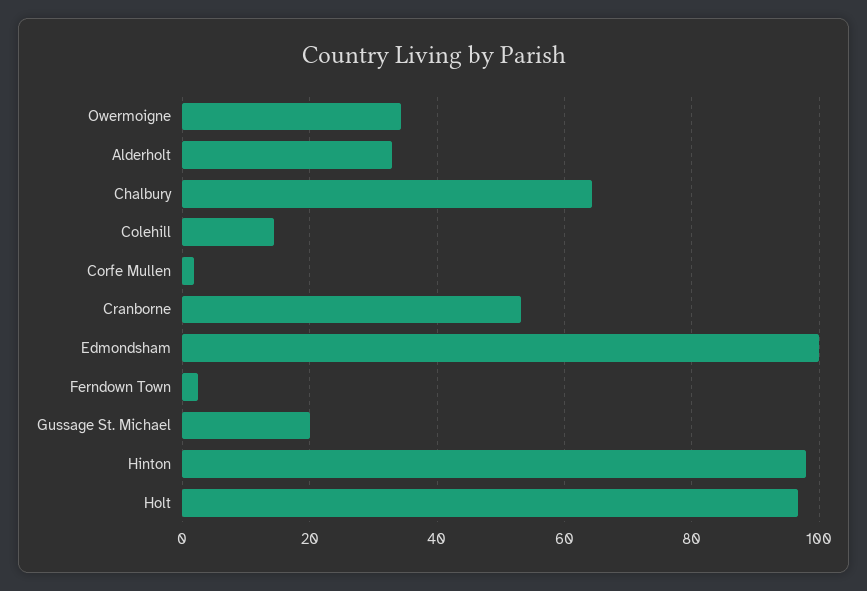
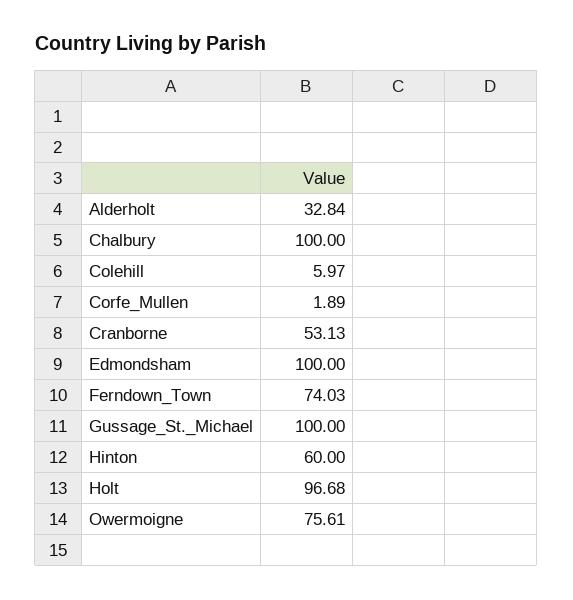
  {
-   "Owermoigne": 34,
+   "Owermoigne": 75.61,
    "Alderholt": 32.84,
-   "Chalbury": 64,
+   "Chalbury": 100,
-   "Colehill": 14,
+   "Colehill": 5.97,
    "Corfe Mullen": 1.89,
    "Cranborne": 53.13,
    "Edmondsham": 100,
-   "Ferndown Town": 2,
+   "Ferndown Town": 74.03,
-   "Gussage St. Michael": 20,
+   "Gussage St. Michael": 100,
-   "Hinton": 98,
+   "Hinton": 60,
    "Holt": 96.68
  }

